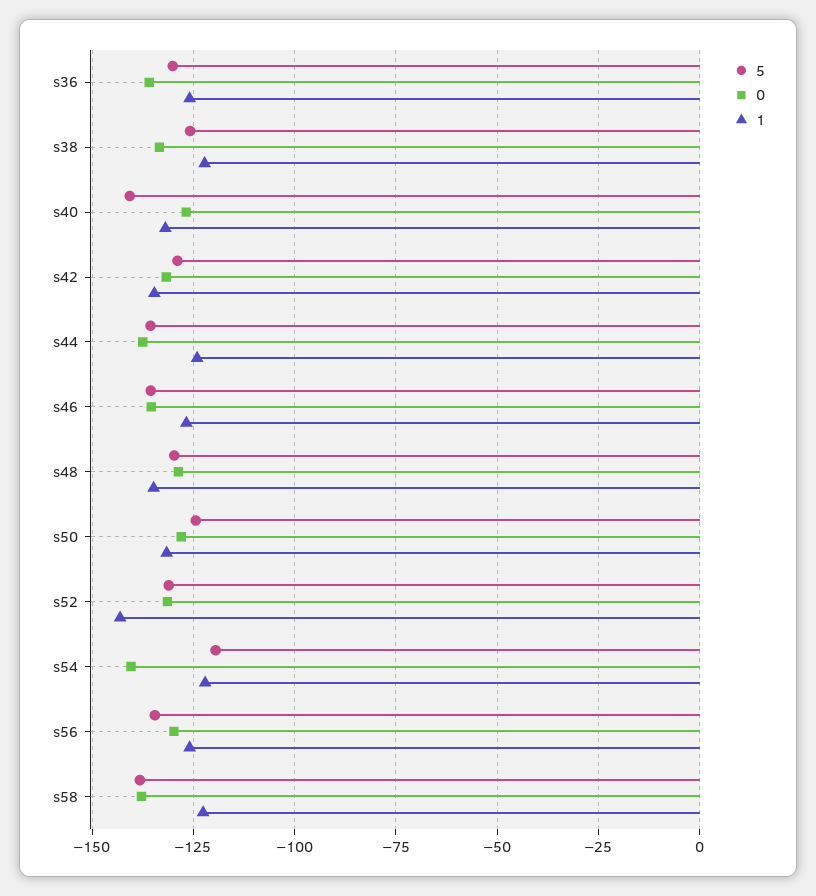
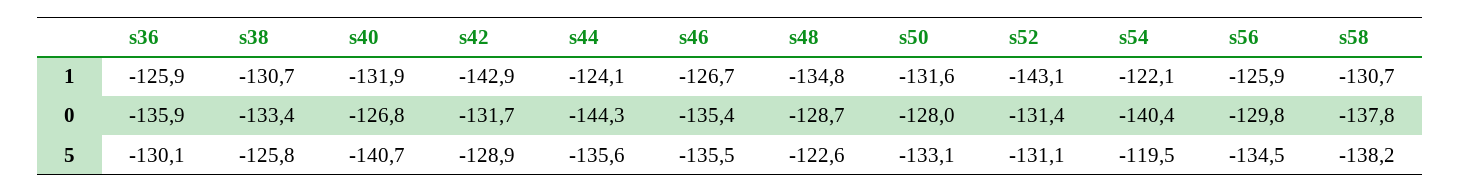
  {
    "5": {
      "s36": -130.1,
      "s38": -125.8,
      "s40": -140.7,
      "s42": -128.9,
      "s44": -135.6,
      "s46": -135.5,
-     "s48": -130,
+     "s48": -122.6,
-     "s50": -125,
+     "s50": -133.1,
      "s52": -131.1,
      "s54": -119.5,
      "s56": -134.5,
      "s58": -138.2
    },
    "0": {
      "s36": -135.9,
      "s38": -133.4,
      "s40": -126.8,
      "s42": -131.7,
-     "s44": -137.5,
+     "s44": -144.3,
      "s46": -135.4,
      "s48": -128.7,
      "s50": -128,
      "s52": -131.4,
      "s54": -140.4,
      "s56": -129.8,
      "s58": -137.8
    },
    "1": {
      "s36": -125.9,
-     "s38": -122.5,
+     "s38": -130.7,
      "s40": -131.9,
-     "s42": -135,
+     "s42": -142.9,
      "s44": -124.1,
      "s46": -126.7,
      "s48": -134.8,
      "s50": -131.6,
      "s52": -143.1,
      "s54": -122.1,
      "s56": -125.9,
-     "s58": -122.5
+     "s58": -130.7
    }
  }

